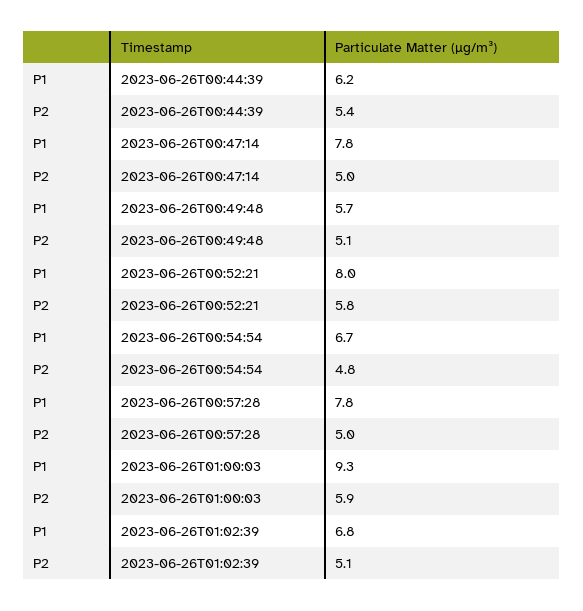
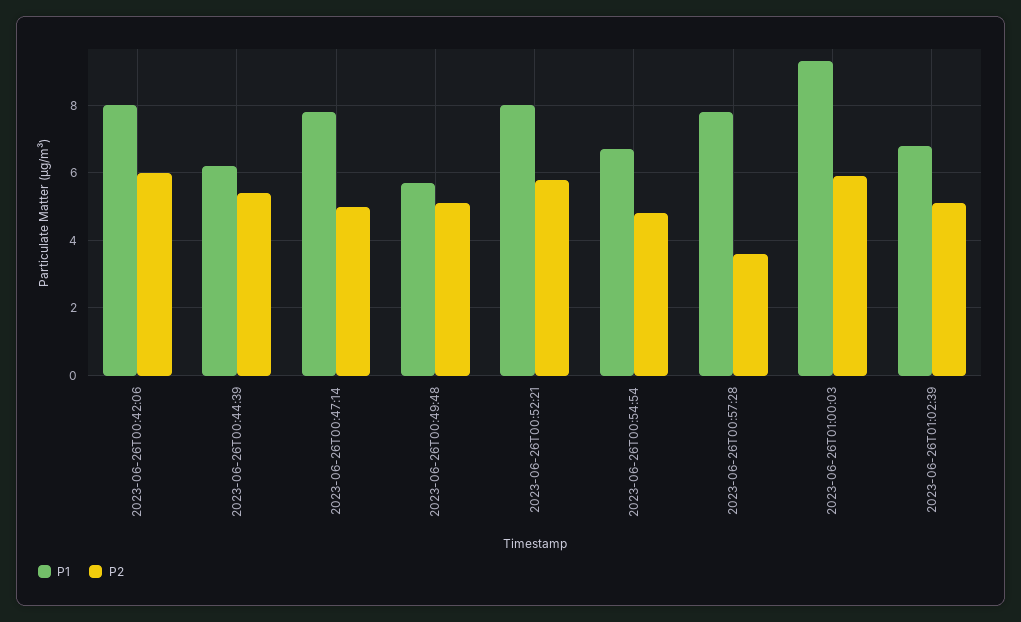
  {
    "P1": {
      "2023-06-26T00:44:39": 6.2,
      "2023-06-26T00:47:14": 7.8,
      "2023-06-26T00:49:48": 5.7,
      "2023-06-26T00:52:21": 8,
      "2023-06-26T00:54:54": 6.7,
      "2023-06-26T00:57:28": 7.8,
      "2023-06-26T01:00:03": 9.3,
-     "2023-06-26T01:02:39": 6.8
+     "2023-06-26T01:02:39": 6.8,
+     "2023-06-26T00:42:06": 8
    },
    "P2": {
      "2023-06-26T00:44:39": 5.4,
      "2023-06-26T00:47:14": 5,
      "2023-06-26T00:49:48": 5.1,
      "2023-06-26T00:52:21": 5.8,
      "2023-06-26T00:54:54": 4.8,
-     "2023-06-26T00:57:28": 5,
+     "2023-06-26T00:57:28": 3.5,
      "2023-06-26T01:00:03": 5.9,
-     "2023-06-26T01:02:39": 5.1
+     "2023-06-26T01:02:39": 5.1,
+     "2023-06-26T00:42:06": 6
    }
  }

